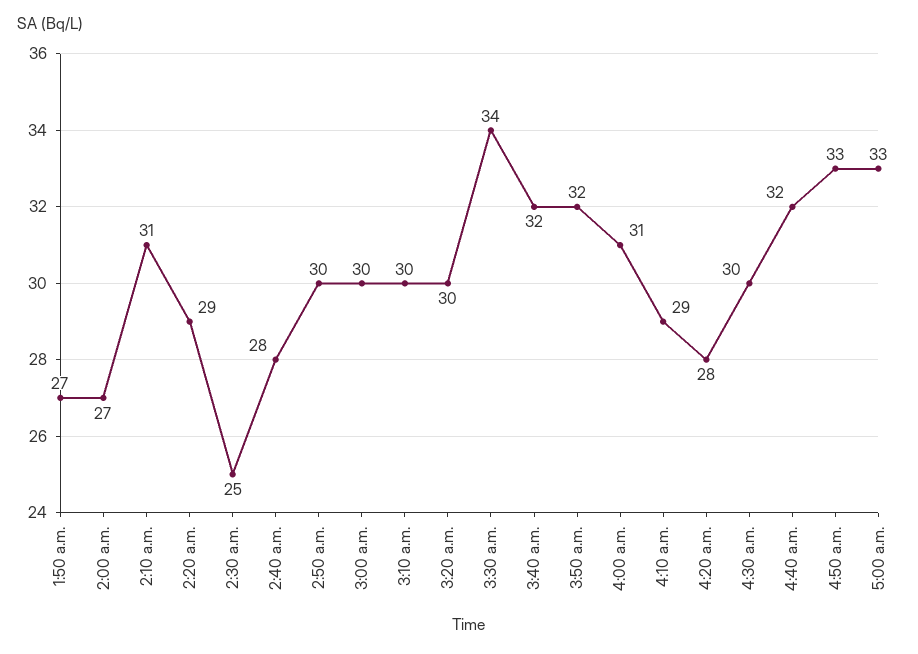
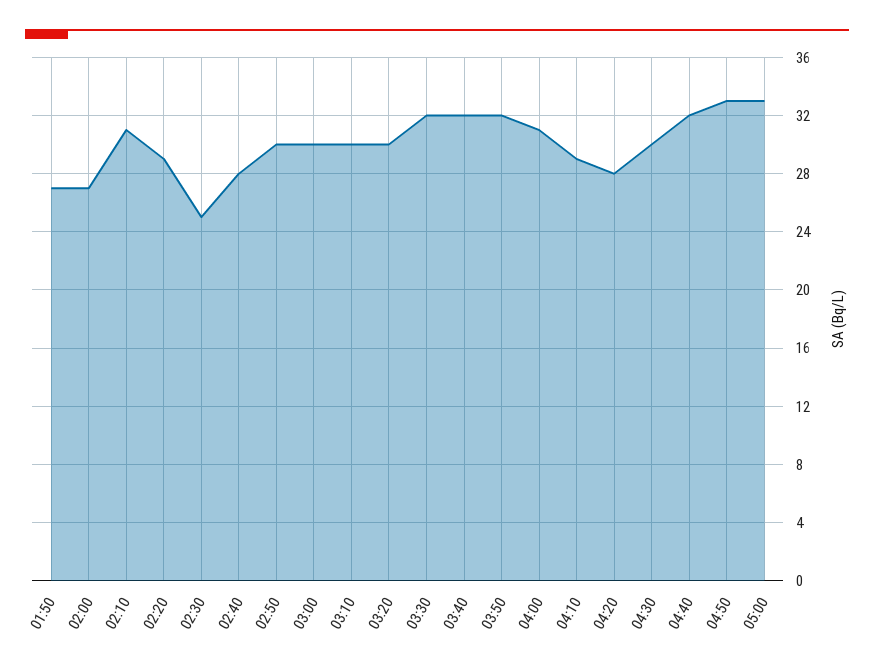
  {
    "1:50 a.m.": 27,
    "2:00 a.m.": 27,
    "2:10 a.m.": 31,
    "2:20 a.m.": 29,
    "2:30 a.m.": 25,
    "2:40 a.m.": 28,
    "2:50 a.m.": 30,
    "3:00 a.m.": 30,
    "3:10 a.m.": 30,
    "3:20 a.m.": 30,
-   "3:30 a.m.": 34,
+   "3:30 a.m.": 32,
    "3:40 a.m.": 32,
    "3:50 a.m.": 32,
    "4:00 a.m.": 31,
    "4:10 a.m.": 29,
    "4:20 a.m.": 28,
    "4:30 a.m.": 30,
    "4:40 a.m.": 32,
    "4:50 a.m.": 33,
    "5:00 a.m.": 33
  }

